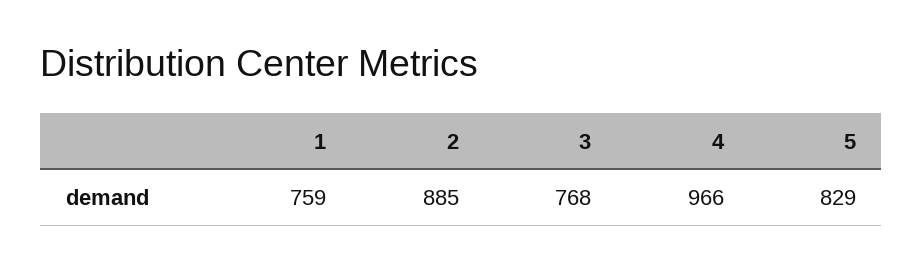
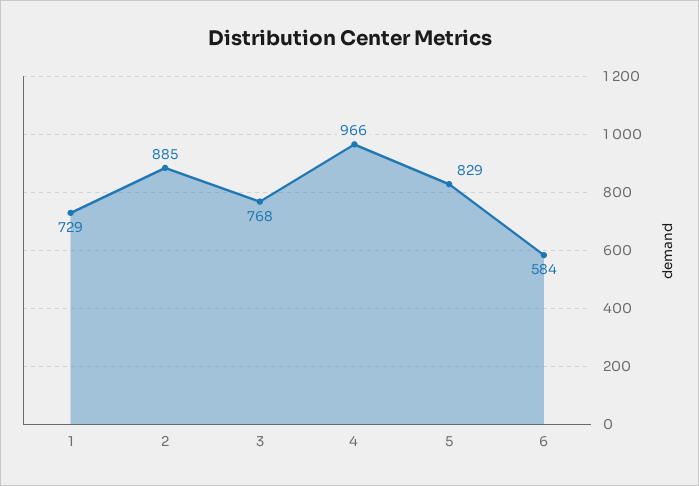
  {
-   "1": 759,
+   "1": 729,
    "2": 885,
    "3": 768,
    "4": 966,
-   "5": 829
+   "5": 829,
+   "6": 584
  }

